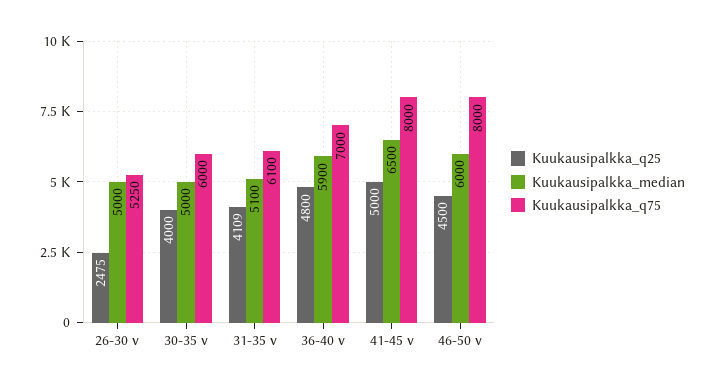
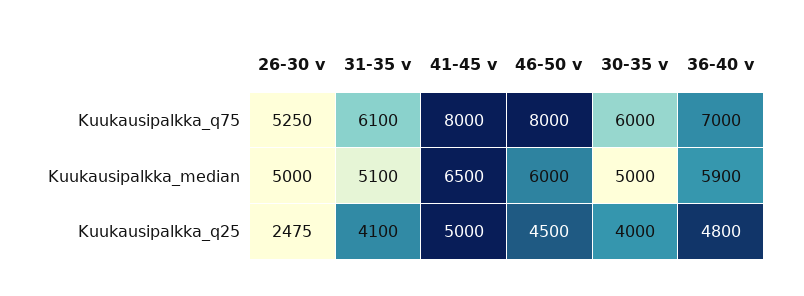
  {
    "Kuukausipalkka_q25": {
      "26-30 v": 2475,
      "30-35 v": 4000,
-     "31-35 v": 4109,
+     "31-35 v": 4100,
      "36-40 v": 4800,
      "41-45 v": 5000,
      "46-50 v": 4500
    },
    "Kuukausipalkka_median": {
      "26-30 v": 5000,
      "30-35 v": 5000,
      "31-35 v": 5100,
      "36-40 v": 5900,
      "41-45 v": 6500,
      "46-50 v": 6000
    },
    "Kuukausipalkka_q75": {
      "26-30 v": 5250,
      "30-35 v": 6000,
      "31-35 v": 6100,
      "36-40 v": 7000,
      "41-45 v": 8000,
      "46-50 v": 8000
    }
  }

